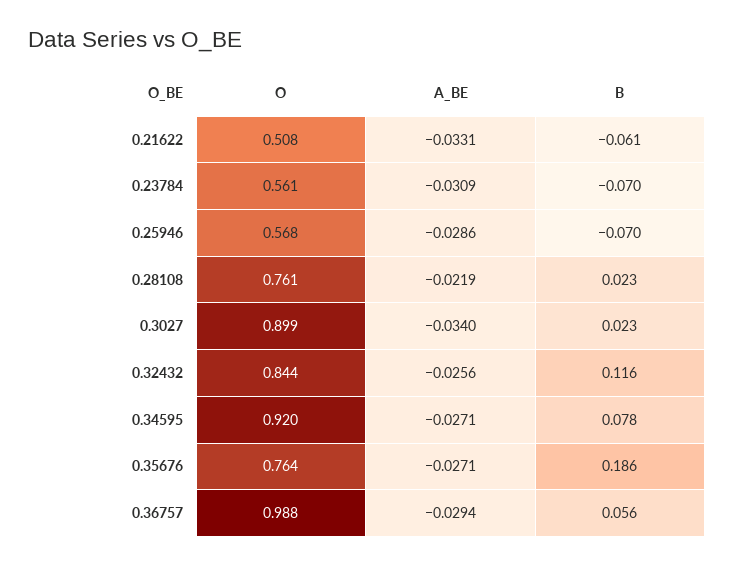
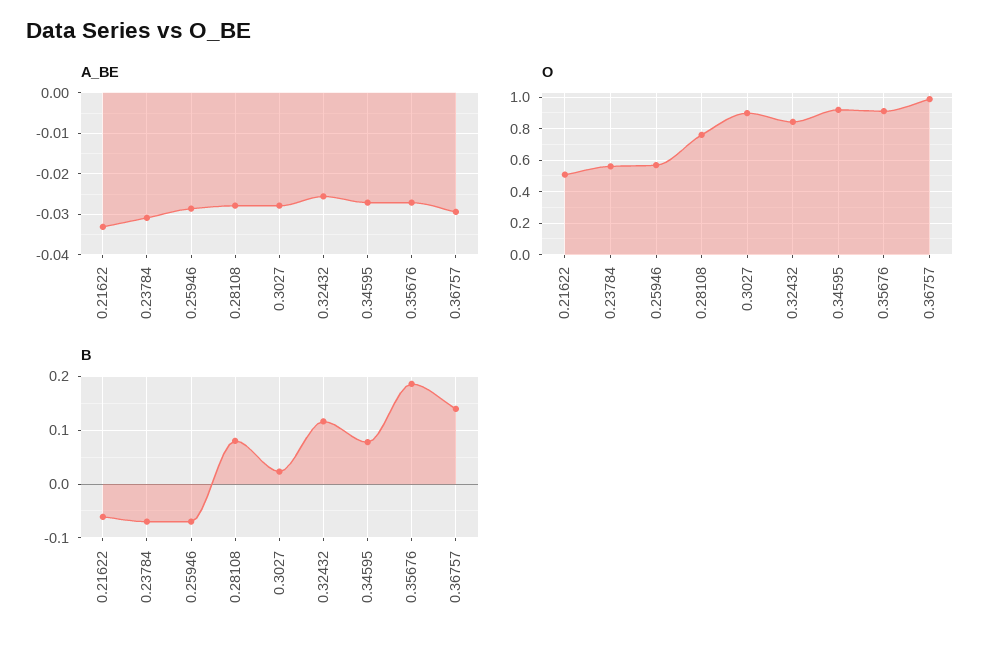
  {
    "O": {
      "0.21622": 0.508,
      "0.23784": 0.561,
      "0.25946": 0.568,
      "0.28108": 0.761,
      "0.3027": 0.899,
      "0.32432": 0.844,
      "0.34595": 0.92,
-     "0.35676": 0.764,
+     "0.35676": 0.9,
      "0.36757": 0.988
    },
    "A_BE": {
      "0.21622": -0.0331,
      "0.23784": -0.0309,
      "0.25946": -0.0286,
-     "0.28108": -0.0219,
+     "0.28108": -0.028,
-     "0.3027": -0.034,
+     "0.3027": -0.028,
      "0.32432": -0.0256,
      "0.34595": -0.0271,
      "0.35676": -0.0271,
      "0.36757": -0.0294
    },
    "B": {
      "0.21622": -0.061,
      "0.23784": -0.07,
      "0.25946": -0.07,
-     "0.28108": 0.023,
+     "0.28108": 0.08,
      "0.3027": 0.023,
      "0.32432": 0.116,
      "0.34595": 0.078,
      "0.35676": 0.186,
-     "0.36757": 0.056
+     "0.36757": 0.14
    }
  }

